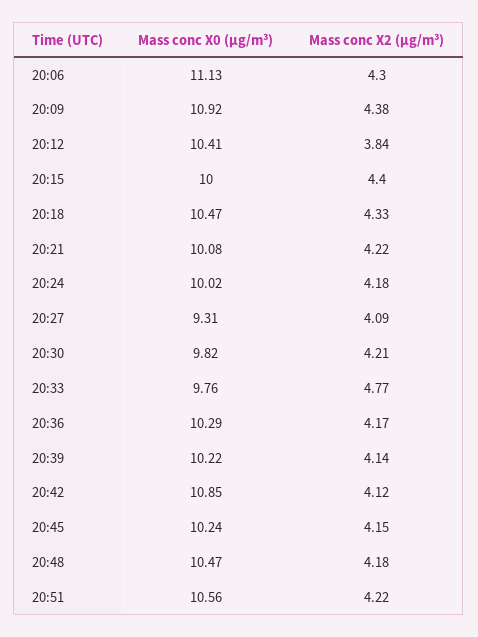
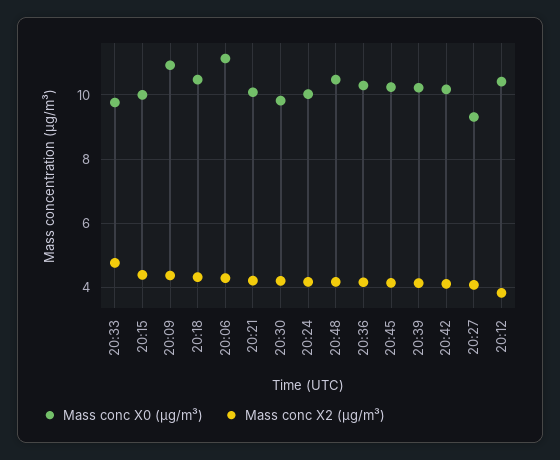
  {
    "Mass conc X0 (μg/m³)": {
      "20:06": 11.13,
      "20:09": 10.92,
      "20:12": 10.41,
      "20:15": 10,
      "20:18": 10.47,
      "20:21": 10.08,
      "20:24": 10.02,
      "20:27": 9.31,
      "20:30": 9.82,
      "20:33": 9.76,
      "20:36": 10.29,
      "20:39": 10.22,
-     "20:42": 10.85,
+     "20:42": 10.2,
      "20:45": 10.24,
-     "20:48": 10.47,
+     "20:48": 10.47
-     "20:51": 10.56
    },
    "Mass conc X2 (μg/m³)": {
      "20:06": 4.3,
      "20:09": 4.38,
      "20:12": 3.84,
      "20:15": 4.4,
      "20:18": 4.33,
      "20:21": 4.22,
      "20:24": 4.18,
      "20:27": 4.09,
      "20:30": 4.21,
      "20:33": 4.77,
      "20:36": 4.17,
      "20:39": 4.14,
      "20:42": 4.12,
      "20:45": 4.15,
-     "20:48": 4.18,
+     "20:48": 4.18
-     "20:51": 4.22
    }
  }

